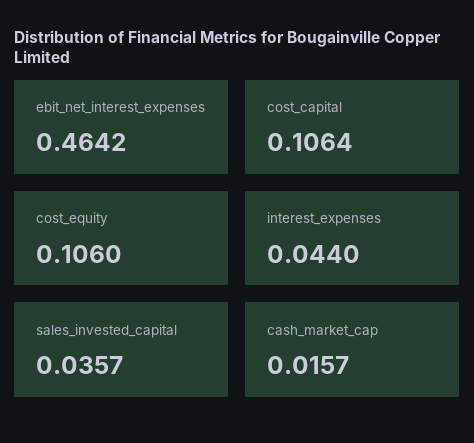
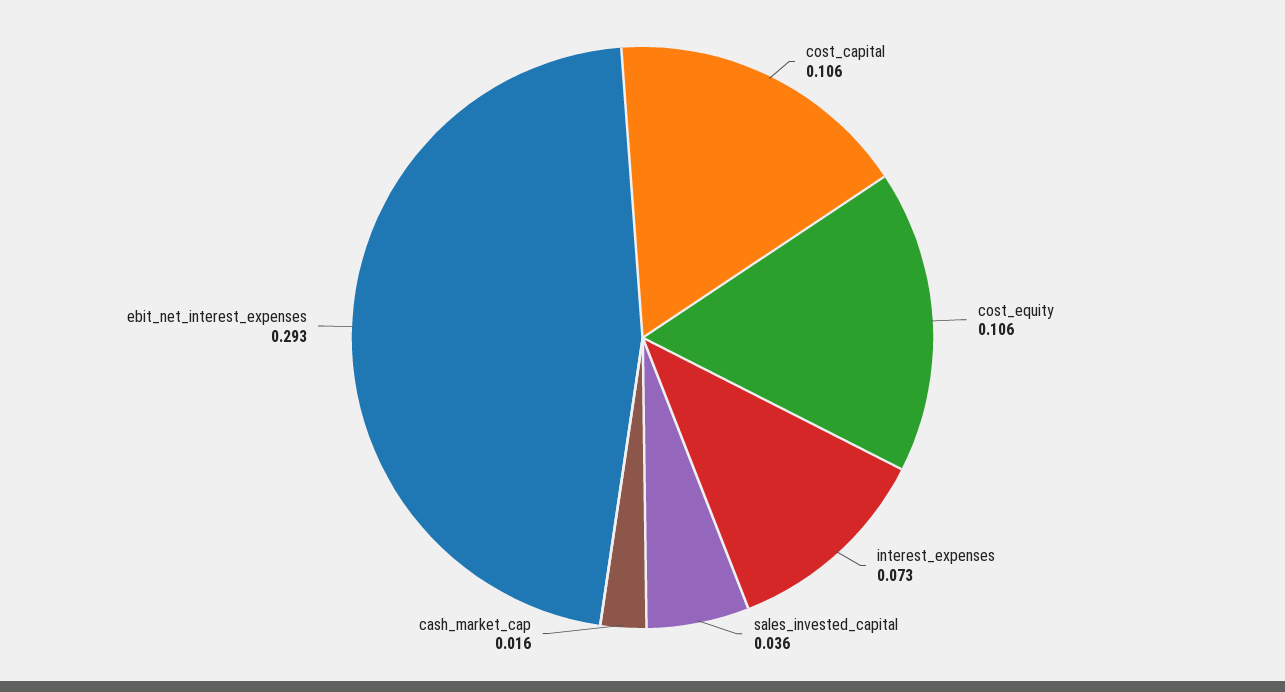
  {
-   "ebit_net_interest_expenses": 0.4642,
+   "ebit_net_interest_expenses": 0.293,
    "cost_capital": 0.1064,
    "cost_equity": 0.106,
-   "interest_expenses": 0.044,
+   "interest_expenses": 0.073,
    "sales_invested_capital": 0.0357,
    "cash_market_cap": 0.0157
  }

